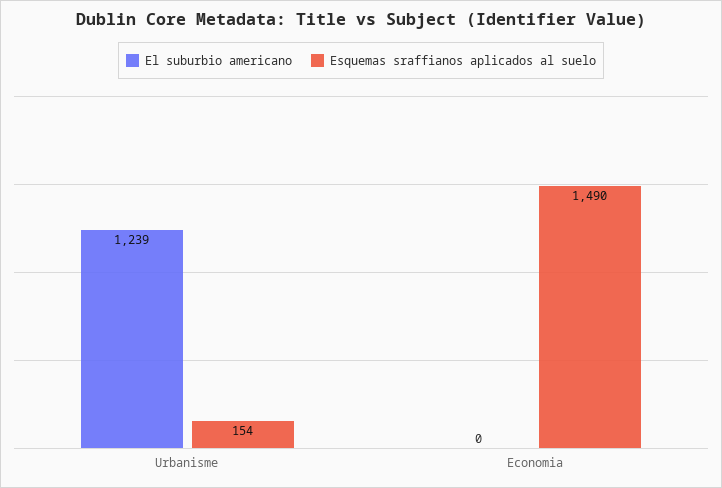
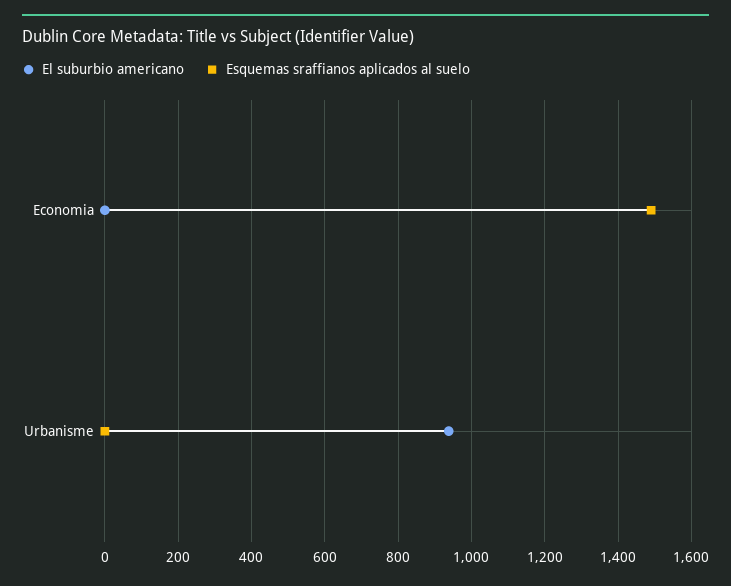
  {
    "El suburbio americano": {
-     "Urbanisme": 1239,
+     "Urbanisme": 940,
      "Economia": 0
    },
    "Esquemas sraffianos aplicados al suelo": {
-     "Urbanisme": 154,
+     "Urbanisme": 0,
      "Economia": 1490
    }
  }

